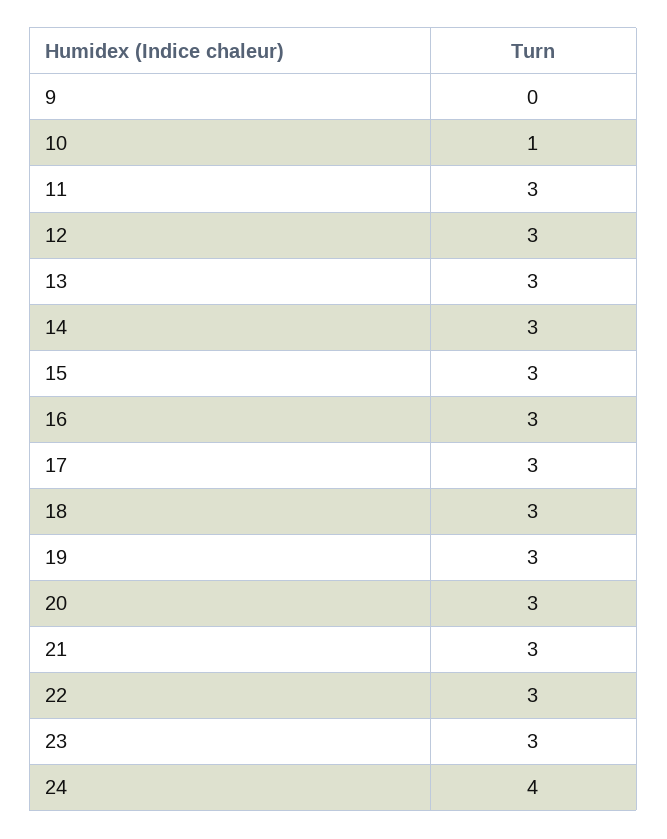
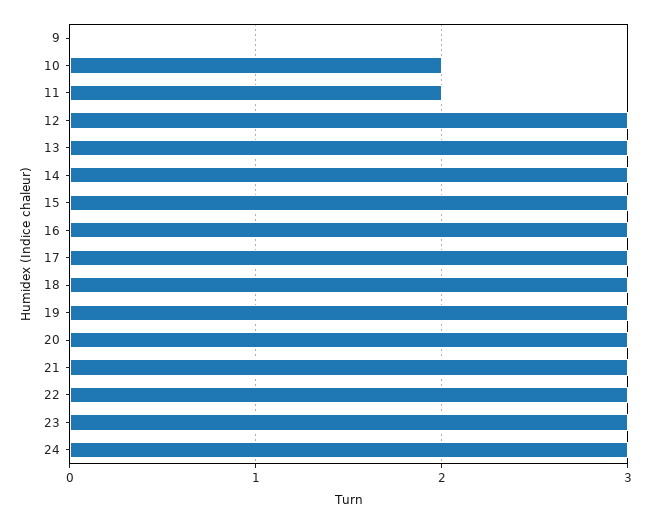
  {
    "9": 0,
-   "10": 1,
+   "10": 2,
-   "11": 3,
+   "11": 2,
    "12": 3,
    "13": 3,
    "14": 3,
    "15": 3,
    "16": 3,
    "17": 3,
    "18": 3,
    "19": 3,
    "20": 3,
    "21": 3,
    "22": 3,
    "23": 3,
-   "24": 4
+   "24": 3
  }

